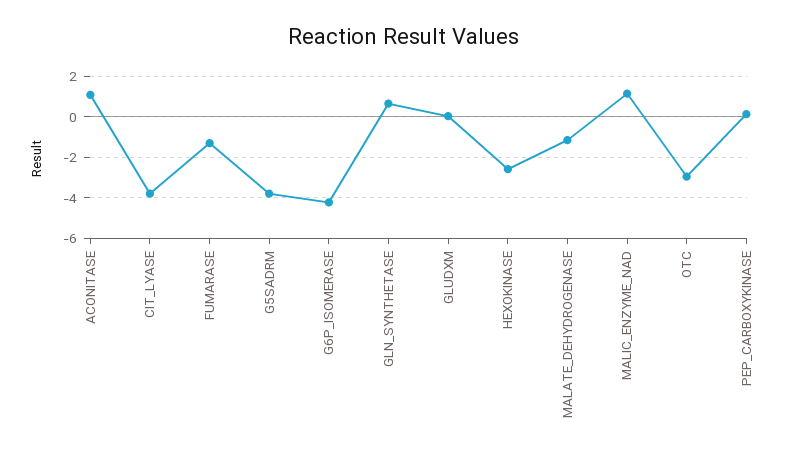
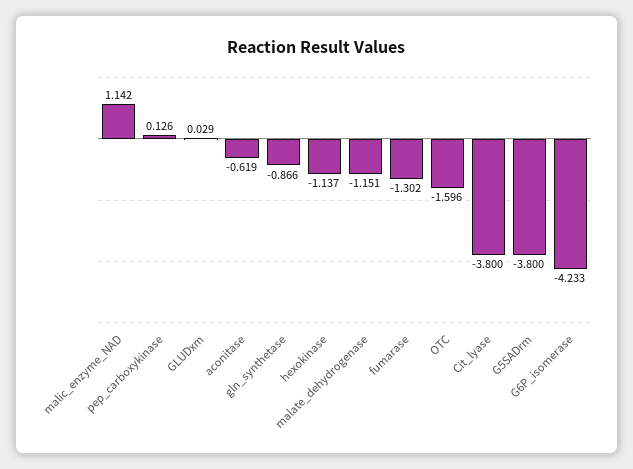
  {
-   "ACONITASE": 1,
+   "ACONITASE": -0.619,
    "CIT_LYASE": -3.8,
    "FUMARASE": -1.302,
    "G5SADRM": -3.8,
    "G6P_ISOMERASE": -4.233,
-   "GLN_SYNTHETASE": 0.5,
+   "GLN_SYNTHETASE": -0.866,
    "GLUDXM": 0.029,
-   "HEXOKINASE": -2.5,
+   "HEXOKINASE": -1.137,
    "MALATE_DEHYDROGENASE": -1.151,
    "MALIC_ENZYME_NAD": 1.142,
-   "OTC": -3,
+   "OTC": -1.596,
    "PEP_CARBOXYKINASE": 0.126
  }

